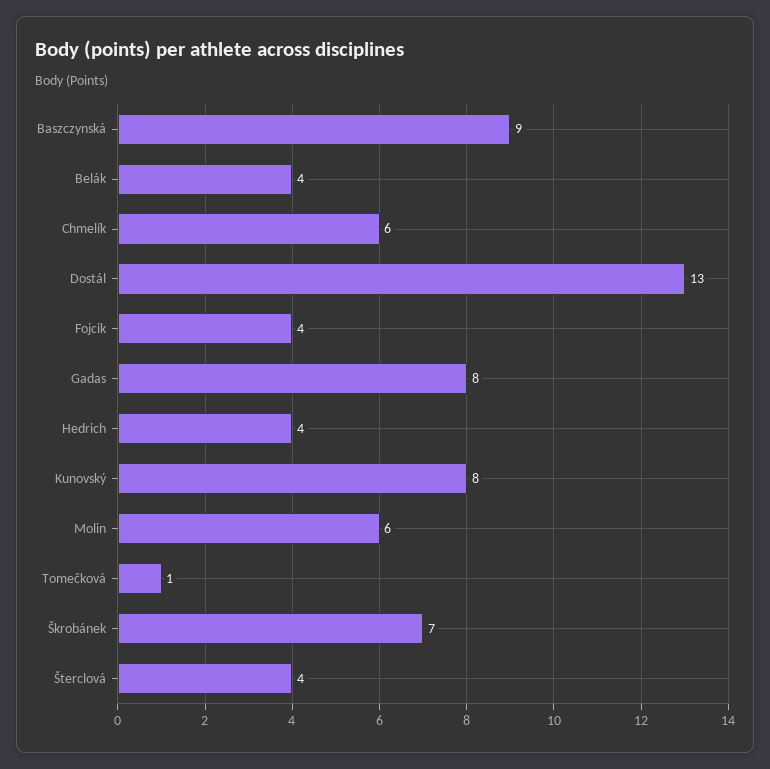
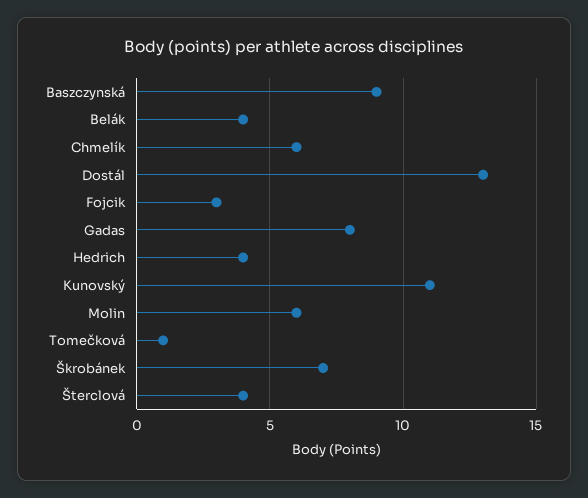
  {
    "Baszczynská": 9,
    "Belák": 4,
    "Chmelík": 6,
    "Dostál": 13,
-   "Fojcik": 4,
+   "Fojcik": 3,
    "Gadas": 8,
    "Hedrich": 4,
-   "Kunovský": 8,
+   "Kunovský": 11,
    "Molin": 6,
    "Tomečková": 1,
    "Škrobánek": 7,
    "Šterclová": 4
  }

